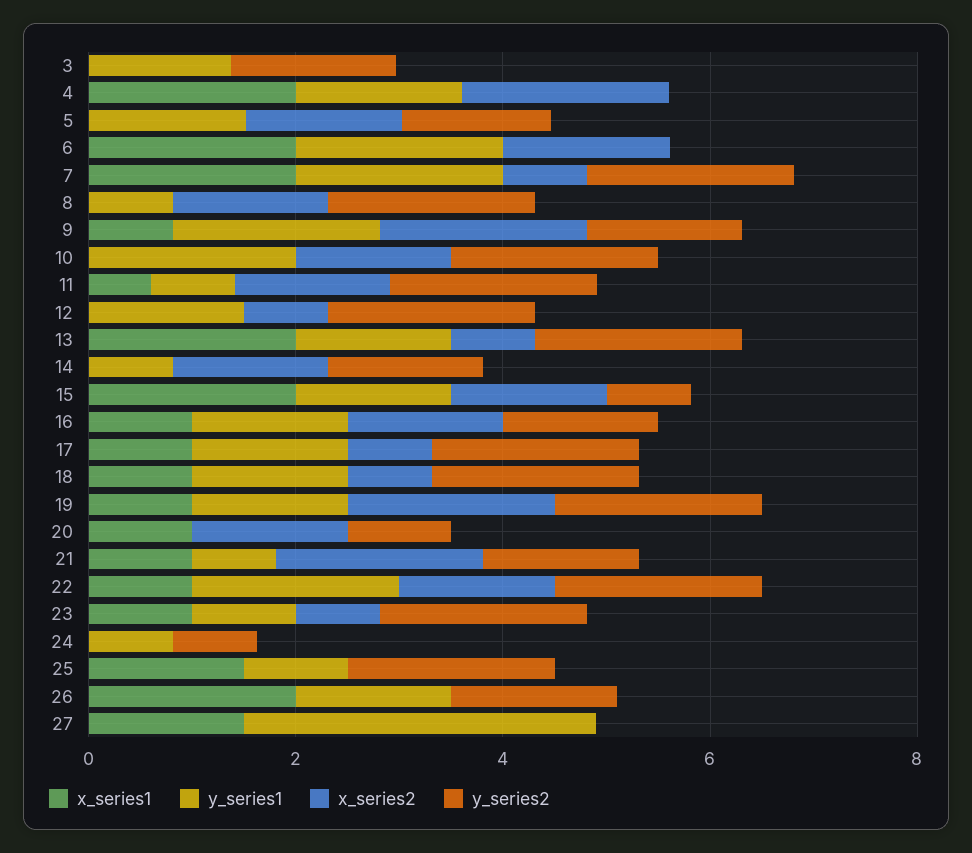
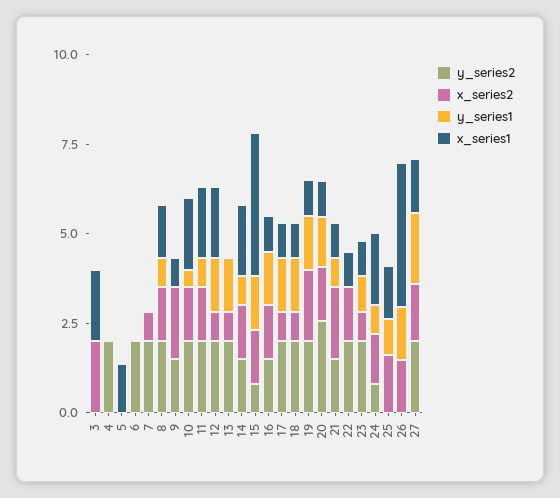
  {
    "x_series1": {
-     "3": 0,
+     "3": 2,
-     "4": 2,
+     "4": 0,
-     "5": 0,
+     "5": 1.5,
-     "6": 2,
+     "6": 0,
-     "7": 2,
+     "7": 0,
-     "8": 0,
+     "8": 1.5,
      "9": 1,
-     "10": 0,
+     "10": 2,
-     "11": 0.5,
+     "11": 2,
-     "12": 0,
+     "12": 2,
-     "13": 2,
+     "13": 0,
-     "14": 0,
+     "14": 2,
-     "15": 2,
+     "15": 4,
      "16": 1,
      "17": 1,
      "18": 1,
      "19": 1,
      "20": 1,
      "21": 1,
      "22": 1,
      "23": 1,
-     "24": 0,
+     "24": 2,
      "25": 1.5,
-     "26": 2,
+     "26": 4,
      "27": 1.5
    },
    "y_series1": {
-     "3": 1.5,
+     "3": 0,
-     "4": 1.5,
+     "4": 0,
-     "5": 1.5,
+     "5": 0,
-     "6": 2,
+     "6": 0,
-     "7": 2,
+     "7": 0,
      "8": 1,
-     "9": 2,
+     "9": 0,
-     "10": 2,
+     "10": 0.5,
      "11": 1,
      "12": 1.5,
      "13": 1.5,
      "14": 1,
      "15": 1.5,
      "16": 1.5,
      "17": 1.5,
      "18": 1.5,
      "19": 1.5,
-     "20": 0,
+     "20": 1.5,
      "21": 1,
-     "22": 2,
+     "22": 0,
      "23": 1,
      "24": 1,
      "25": 1,
      "26": 1.5,
-     "27": 3.5
+     "27": 2
    },
    "x_series2": {
-     "3": 0,
+     "3": 2,
-     "4": 2,
+     "4": 0,
-     "5": 1.5,
+     "5": 0,
-     "6": 1.5,
+     "6": 0,
      "7": 1,
      "8": 1.5,
      "9": 2,
      "10": 1.5,
      "11": 1.5,
      "12": 1,
      "13": 1,
      "14": 1.5,
      "15": 1.5,
      "16": 1.5,
      "17": 1,
      "18": 1,
      "19": 2,
      "20": 1.5,
      "21": 2,
      "22": 1.5,
      "23": 1,
-     "24": 0,
+     "24": 1.5,
-     "25": 0,
+     "25": 1.5,
-     "26": 0,
+     "26": 1.5,
-     "27": 0
+     "27": 1.5
    },
    "y_series2": {
-     "3": 1.5,
+     "3": 0,
-     "4": 0,
+     "4": 2,
-     "5": 1.5,
+     "5": 0,
-     "6": 0,
+     "6": 2,
      "7": 2,
      "8": 2,
      "9": 1.5,
      "10": 2,
      "11": 2,
      "12": 2,
      "13": 2,
      "14": 1.5,
      "15": 1,
      "16": 1.5,
      "17": 2,
      "18": 2,
      "19": 2,
-     "20": 1,
+     "20": 2.5,
      "21": 1.5,
      "22": 2,
      "23": 2,
      "24": 1,
-     "25": 2,
+     "25": 0,
-     "26": 1.5,
+     "26": 0,
-     "27": 0
+     "27": 2
    }
  }

